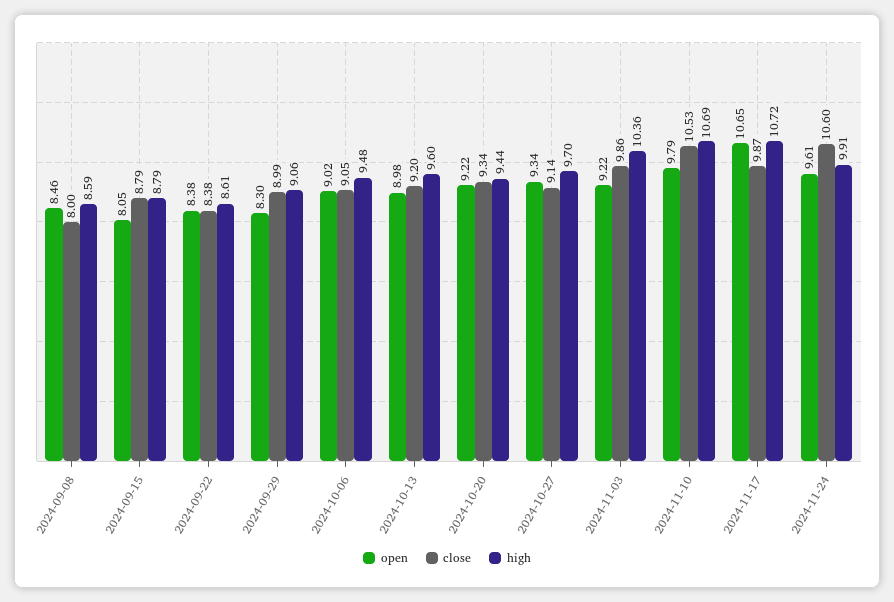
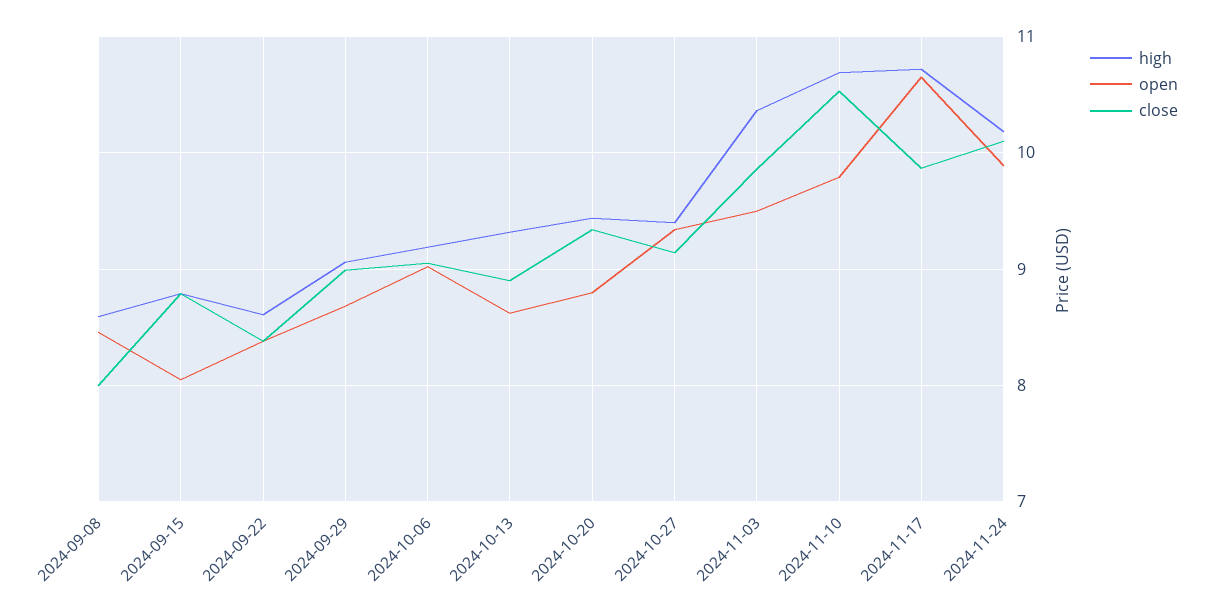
  {
    "open": {
      "2024-09-08": 8.46,
      "2024-09-15": 8.05,
      "2024-09-22": 8.38,
-     "2024-09-29": 8.3,
+     "2024-09-29": 8.7,
      "2024-10-06": 9.02,
-     "2024-10-13": 8.98,
+     "2024-10-13": 8.6,
-     "2024-10-20": 9.22,
+     "2024-10-20": 8.8,
      "2024-10-27": 9.34,
-     "2024-11-03": 9.22,
+     "2024-11-03": 9.5,
      "2024-11-10": 9.79,
      "2024-11-17": 10.65,
-     "2024-11-24": 9.61
+     "2024-11-24": 9.9
    },
    "close": {
      "2024-09-08": 8,
      "2024-09-15": 8.79,
      "2024-09-22": 8.38,
      "2024-09-29": 8.99,
      "2024-10-06": 9.05,
-     "2024-10-13": 9.2,
+     "2024-10-13": 8.9,
      "2024-10-20": 9.34,
      "2024-10-27": 9.14,
      "2024-11-03": 9.86,
      "2024-11-10": 10.53,
      "2024-11-17": 9.87,
-     "2024-11-24": 10.6
+     "2024-11-24": 10.1
    },
    "high": {
      "2024-09-08": 8.59,
      "2024-09-15": 8.79,
      "2024-09-22": 8.61,
      "2024-09-29": 9.06,
-     "2024-10-06": 9.48,
+     "2024-10-06": 9.2,
-     "2024-10-13": 9.6,
+     "2024-10-13": 9.3,
      "2024-10-20": 9.44,
-     "2024-10-27": 9.7,
+     "2024-10-27": 9.4,
      "2024-11-03": 10.36,
      "2024-11-10": 10.69,
      "2024-11-17": 10.72,
-     "2024-11-24": 9.91
+     "2024-11-24": 10.2
    }
  }

